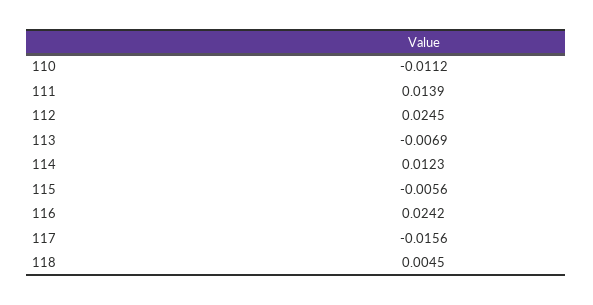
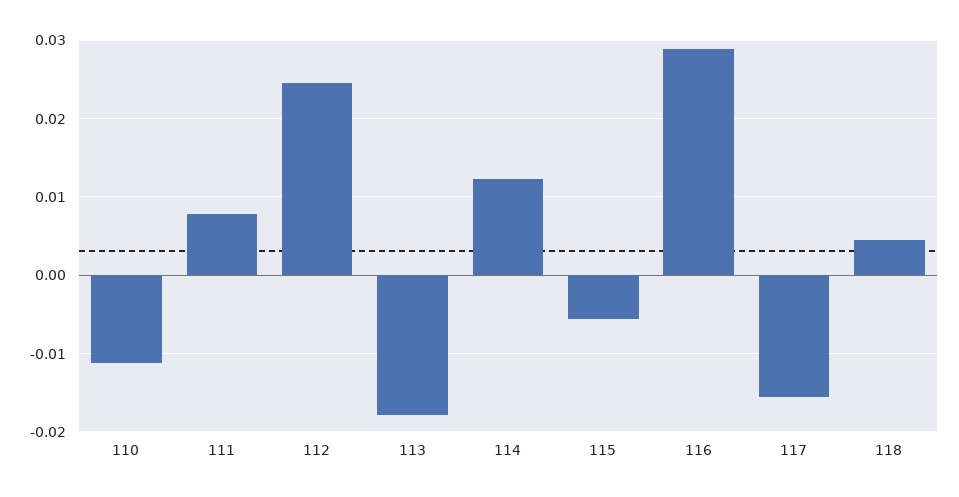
  {
    "110": -0.0112,
-   "111": 0.0139,
+   "111": 0.008,
    "112": 0.0245,
-   "113": -0.0069,
+   "113": -0.018,
    "114": 0.0123,
    "115": -0.0056,
-   "116": 0.0242,
+   "116": 0.029,
    "117": -0.0156,
    "118": 0.0045
  }

